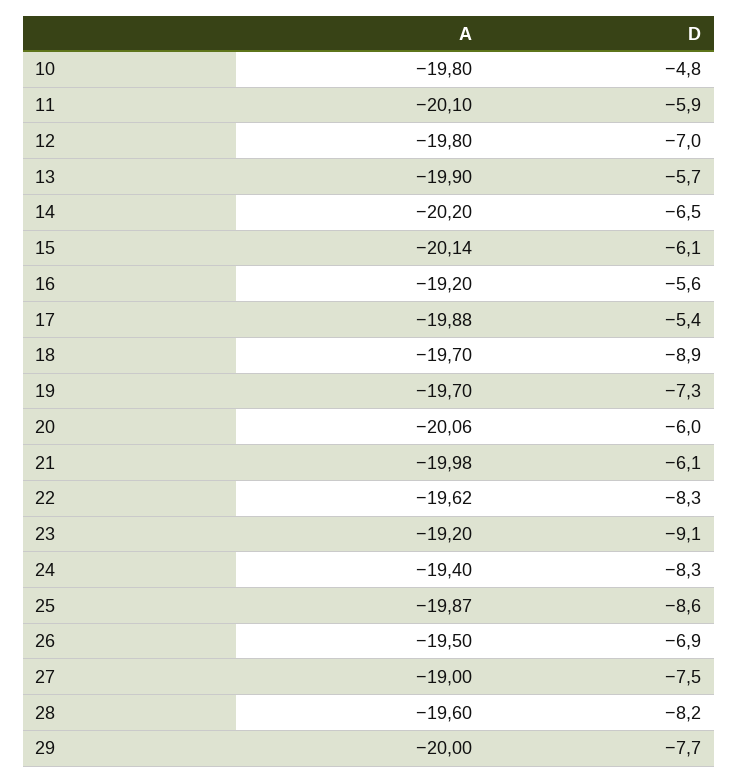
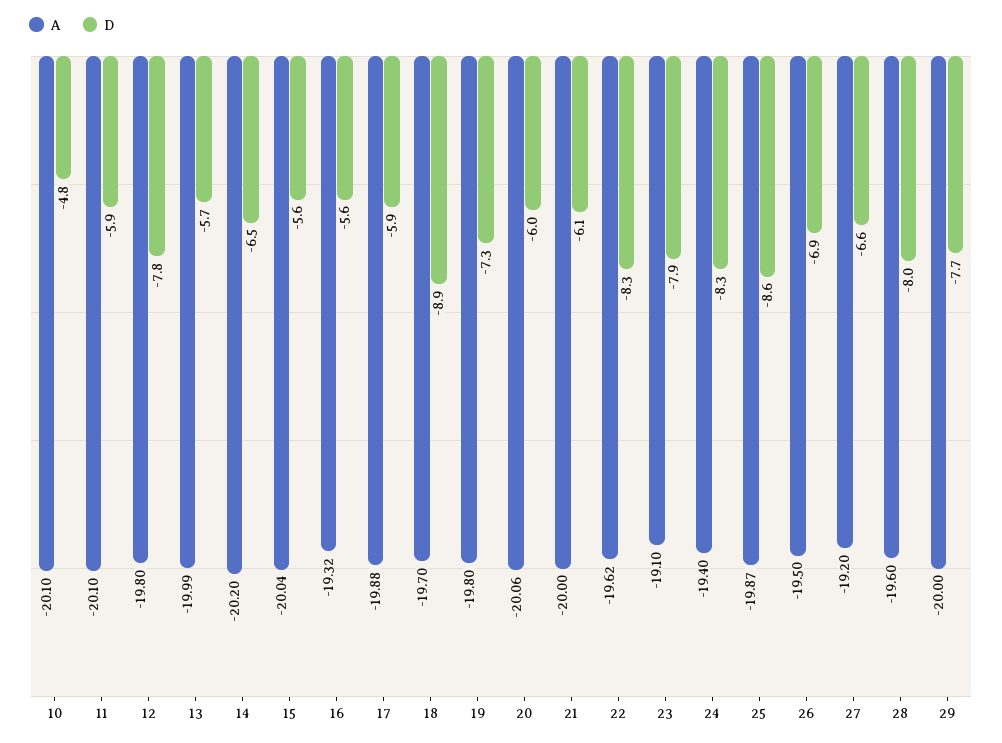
  {
    "A": {
-     "10": -19.8,
+     "10": -20.1,
      "11": -20.1,
      "12": -19.8,
-     "13": -19.9,
+     "13": -19.99,
      "14": -20.2,
-     "15": -20.14,
+     "15": -20.04,
-     "16": -19.2,
+     "16": -19.32,
      "17": -19.88,
      "18": -19.7,
-     "19": -19.7,
+     "19": -19.8,
      "20": -20.06,
-     "21": -19.98,
+     "21": -20,
      "22": -19.62,
-     "23": -19.2,
+     "23": -19.1,
      "24": -19.4,
      "25": -19.87,
      "26": -19.5,
-     "27": -19,
+     "27": -19.2,
      "28": -19.6,
      "29": -20
    },
    "D": {
      "10": -4.8,
      "11": -5.9,
-     "12": -7,
+     "12": -7.8,
      "13": -5.7,
      "14": -6.5,
-     "15": -6.1,
+     "15": -5.6,
      "16": -5.6,
-     "17": -5.4,
+     "17": -5.9,
      "18": -8.9,
      "19": -7.3,
      "20": -6,
      "21": -6.1,
      "22": -8.3,
-     "23": -9.1,
+     "23": -7.9,
      "24": -8.3,
      "25": -8.6,
      "26": -6.9,
-     "27": -7.5,
+     "27": -6.6,
-     "28": -8.2,
+     "28": -8,
      "29": -7.7
    }
  }

